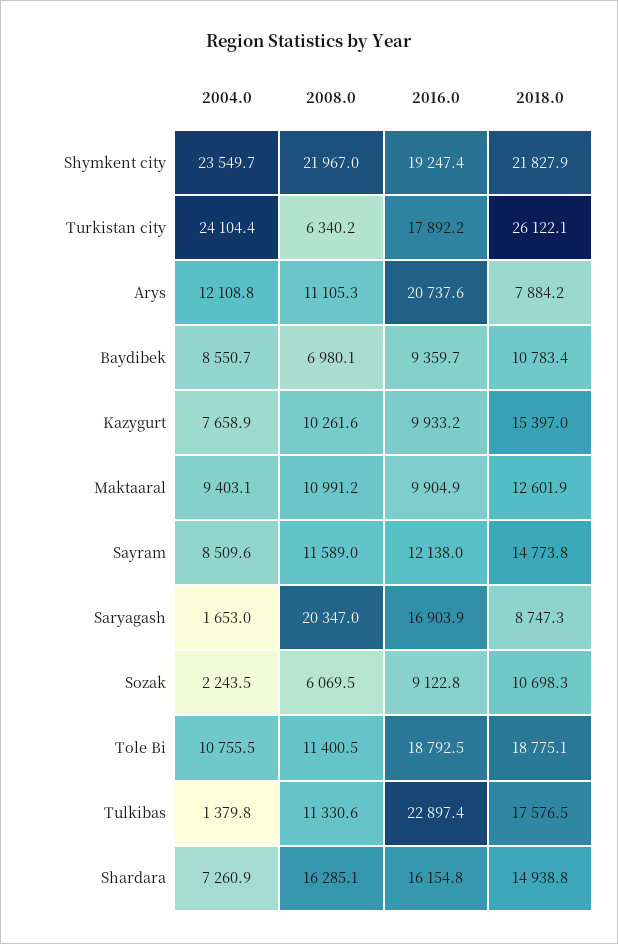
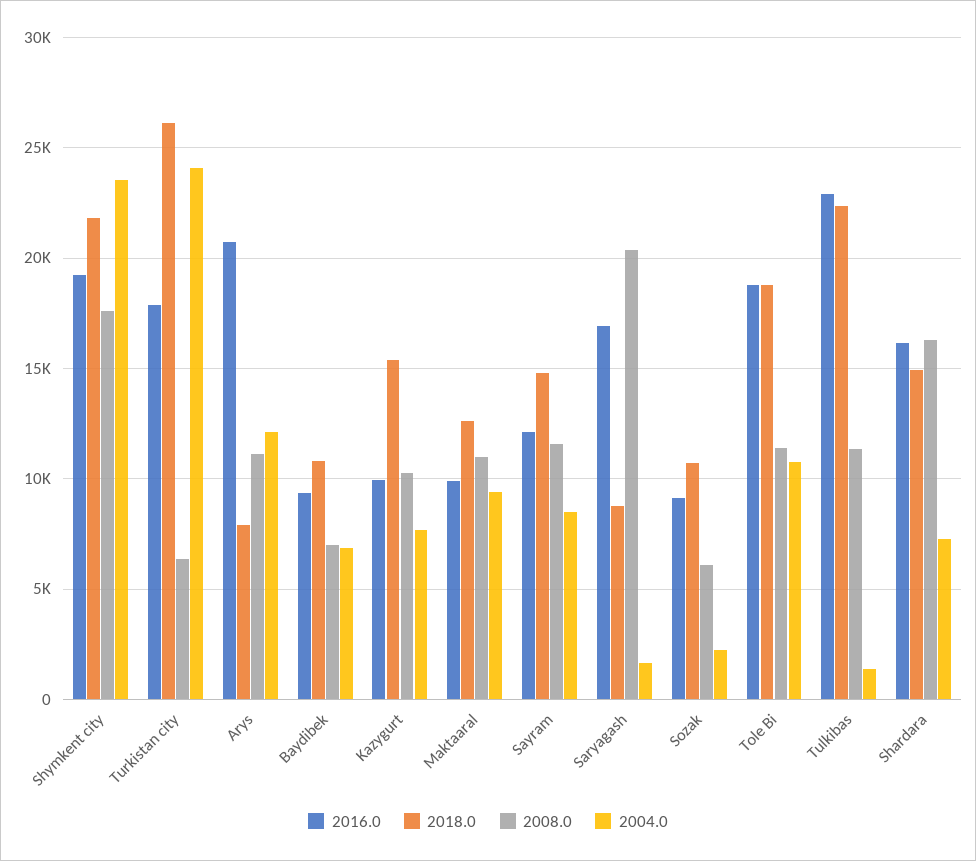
  {
    "2004.0": {
      "Shymkent city": 23549.7,
      "Turkistan city": 24104.4,
      "Arys": 12108.8,
-     "Baydibek": 8550.7,
+     "Baydibek": 7000,
      "Kazygurt": 7658.9,
      "Maktaaral": 9403.1,
      "Sayram": 8509.6,
      "Saryagash": 1653,
      "Sozak": 2243.5,
      "Tole Bi": 10755.5,
      "Tulkibas": 1379.8,
      "Shardara": 7260.9
    },
    "2008.0": {
-     "Shymkent city": 21967,
+     "Shymkent city": 17500,
      "Turkistan city": 6340.2,
      "Arys": 11105.3,
      "Baydibek": 6980.1,
      "Kazygurt": 10261.6,
      "Maktaaral": 10991.2,
      "Sayram": 11589,
      "Saryagash": 20347,
      "Sozak": 6069.5,
      "Tole Bi": 11400.5,
      "Tulkibas": 11330.6,
      "Shardara": 16285.1
    },
    "2016.0": {
      "Shymkent city": 19247.4,
      "Turkistan city": 17892.2,
      "Arys": 20737.6,
      "Baydibek": 9359.7,
      "Kazygurt": 9933.2,
      "Maktaaral": 9904.9,
      "Sayram": 12138,
      "Saryagash": 16903.9,
      "Sozak": 9122.8,
      "Tole Bi": 18792.5,
      "Tulkibas": 22897.4,
      "Shardara": 16154.8
    },
    "2018.0": {
      "Shymkent city": 21827.9,
      "Turkistan city": 26122.1,
      "Arys": 7884.2,
      "Baydibek": 10783.4,
      "Kazygurt": 15397,
      "Maktaaral": 12601.9,
      "Sayram": 14773.8,
      "Saryagash": 8747.3,
      "Sozak": 10698.3,
      "Tole Bi": 18775.1,
-     "Tulkibas": 17576.5,
+     "Tulkibas": 22500,
      "Shardara": 14938.8
    }
  }

